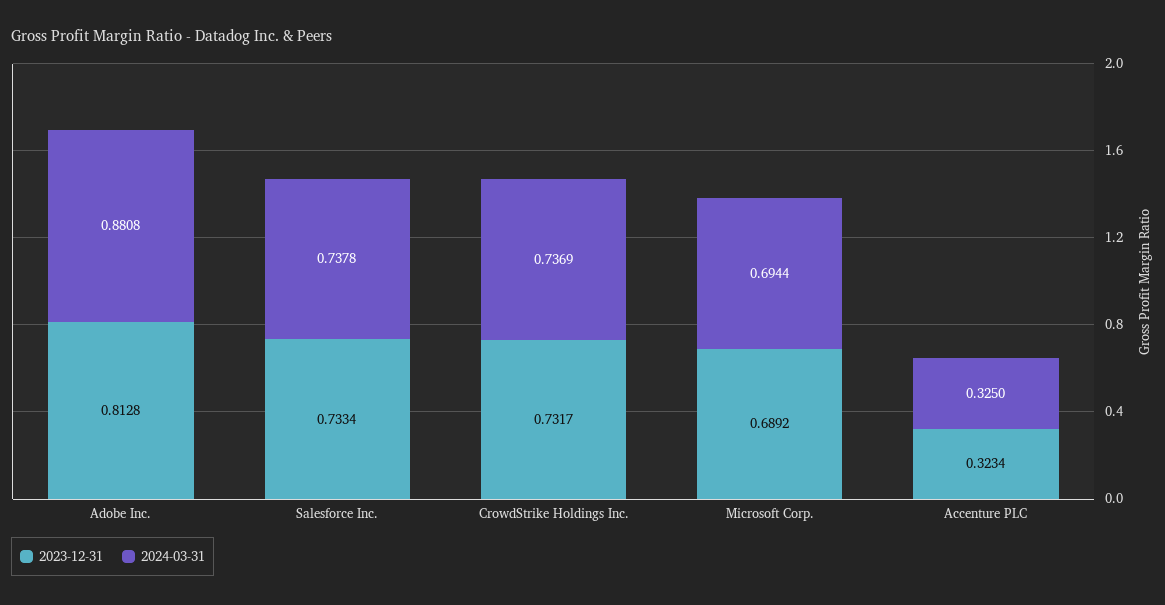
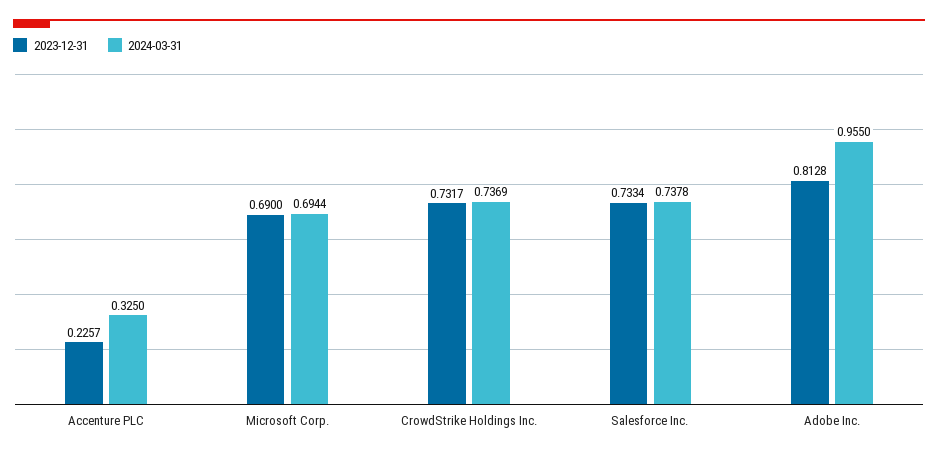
  {
    "2023-12-31": {
      "Adobe Inc.": 0.8128,
      "Salesforce Inc.": 0.7334,
      "CrowdStrike Holdings Inc.": 0.7317,
-     "Microsoft Corp.": 0.6892,
+     "Microsoft Corp.": 0.69,
-     "Accenture PLC": 0.3234
+     "Accenture PLC": 0.2257
    },
    "2024-03-31": {
-     "Adobe Inc.": 0.8808,
+     "Adobe Inc.": 0.955,
      "Salesforce Inc.": 0.7378,
      "CrowdStrike Holdings Inc.": 0.7369,
      "Microsoft Corp.": 0.6944,
      "Accenture PLC": 0.325
    }
  }

